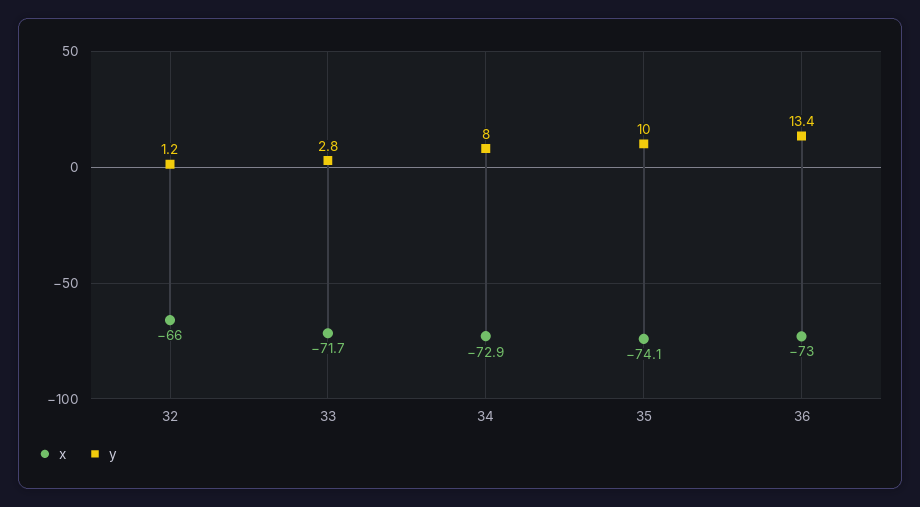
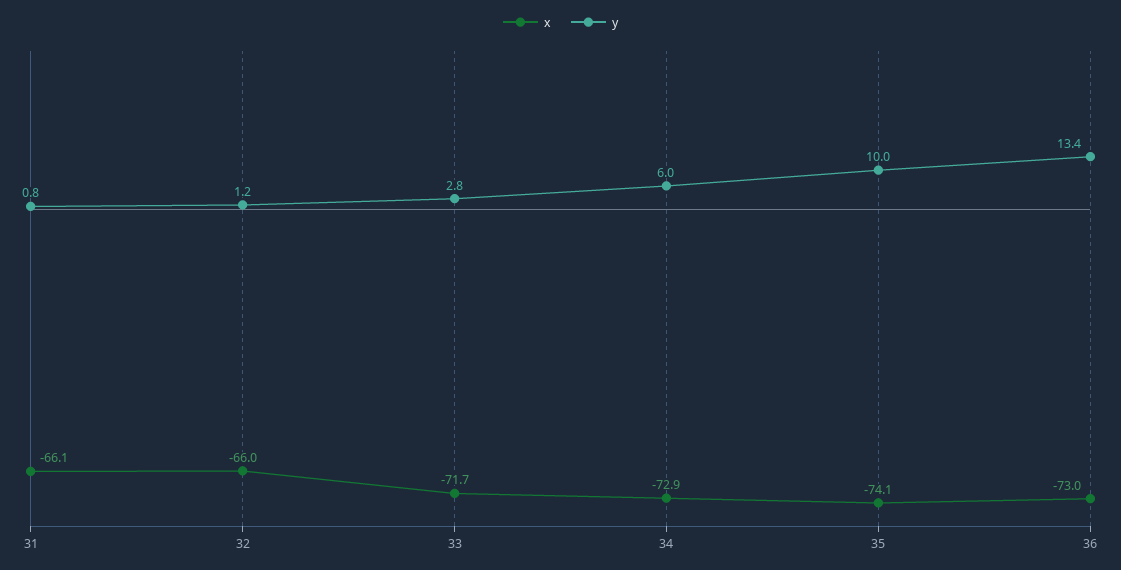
  {
    "x": {
      "32": -66,
      "33": -71.7,
      "34": -72.9,
      "35": -74.1,
-     "36": -73
+     "36": -73,
+     "31": -66.1
    },
    "y": {
      "32": 1.2,
      "33": 2.8,
-     "34": 8,
+     "34": 6,
      "35": 10,
-     "36": 13.4
+     "36": 13.4,
+     "31": 0.8
    }
  }

